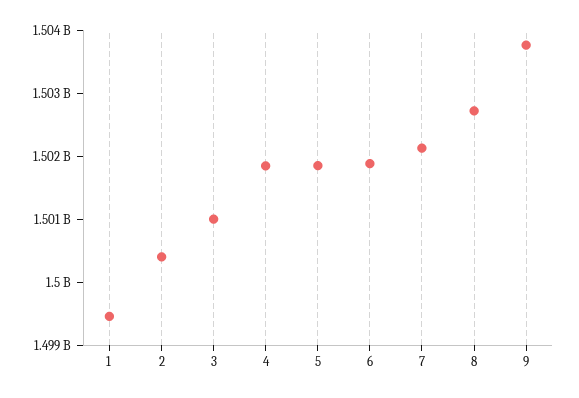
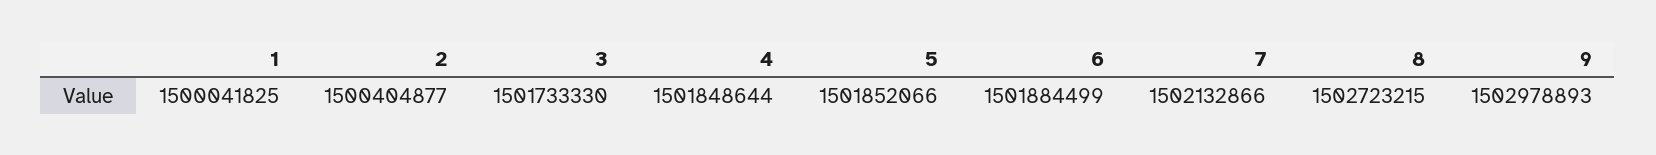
  {
-   "1": 1499400000,
+   "1": 1500041825,
    "2": 1500404877,
-   "3": 1501000000,
+   "3": 1501733330,
    "4": 1501848644,
    "5": 1501852066,
    "6": 1501884499,
    "7": 1502132866,
    "8": 1502723215,
-   "9": 1503800000
+   "9": 1502978893
  }

